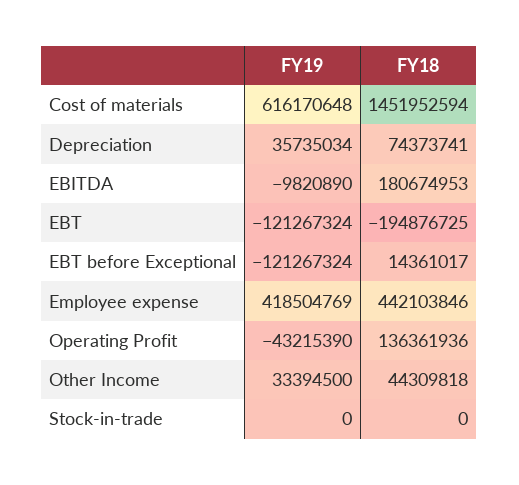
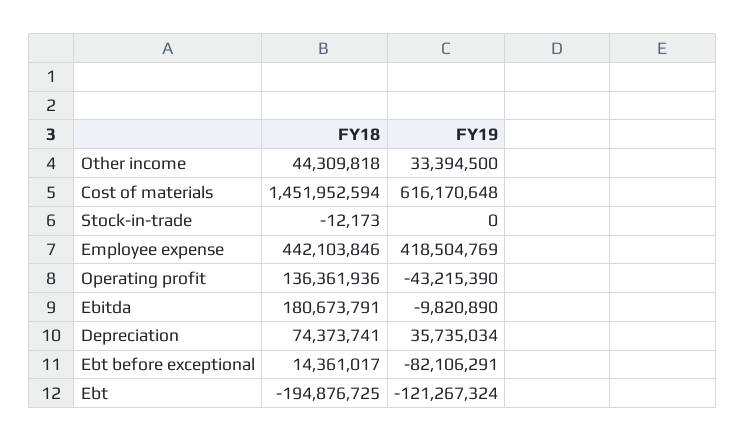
  {
    "FY19": {
      "Cost of materials": 616170648,
      "Depreciation": 35735034,
      "EBITDA": -9820890,
      "EBT": -121267324,
-     "EBT before Exceptional": -121267324,
+     "EBT before Exceptional": -82106291,
      "Employee expense": 418504769,
      "Operating Profit": -43215390,
      "Other Income": 33394500,
      "Stock-in-trade": 0
    },
    "FY18": {
      "Cost of materials": 1451952594,
      "Depreciation": 74373741,
-     "EBITDA": 180674953,
+     "EBITDA": 180673791,
      "EBT": -194876725,
      "EBT before Exceptional": 14361017,
      "Employee expense": 442103846,
      "Operating Profit": 136361936,
      "Other Income": 44309818,
-     "Stock-in-trade": 0
+     "Stock-in-trade": -12173
    }
  }

